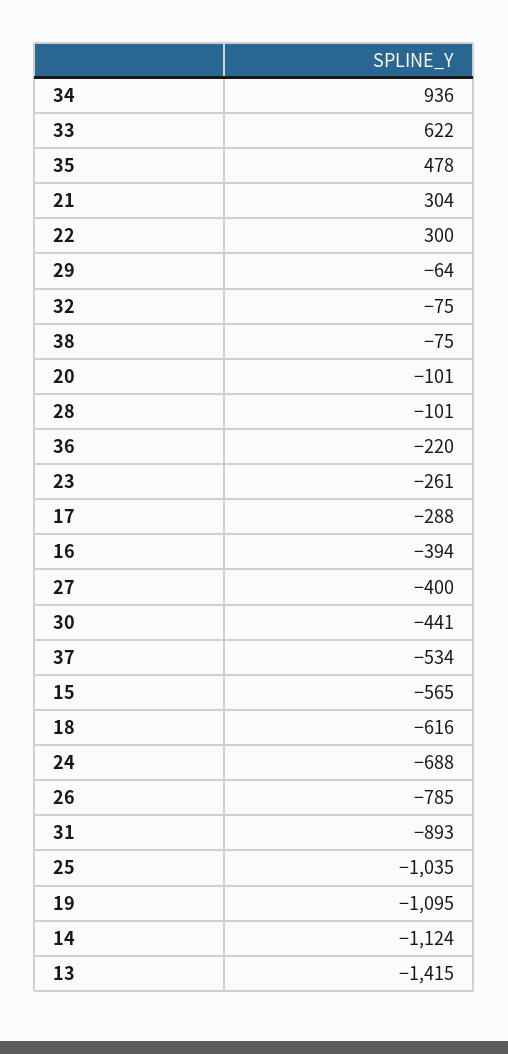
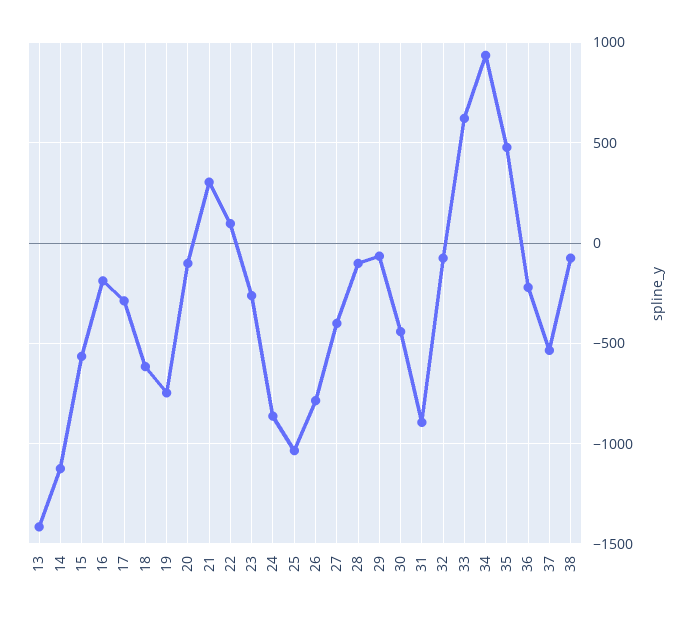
  {
    "34": 936,
    "33": 622,
    "35": 478,
    "21": 304,
-   "22": 300,
+   "22": 100,
    "29": -64,
    "32": -75,
    "38": -75,
    "20": -101,
    "28": -101,
    "36": -220,
    "23": -261,
    "17": -288,
-   "16": -394,
+   "16": -200,
    "27": -400,
    "30": -441,
    "37": -534,
    "15": -565,
    "18": -616,
-   "24": -688,
+   "24": -850,
    "26": -785,
    "31": -893,
    "25": -1035,
-   "19": -1095,
+   "19": -750,
    "14": -1124,
    "13": -1415
  }

